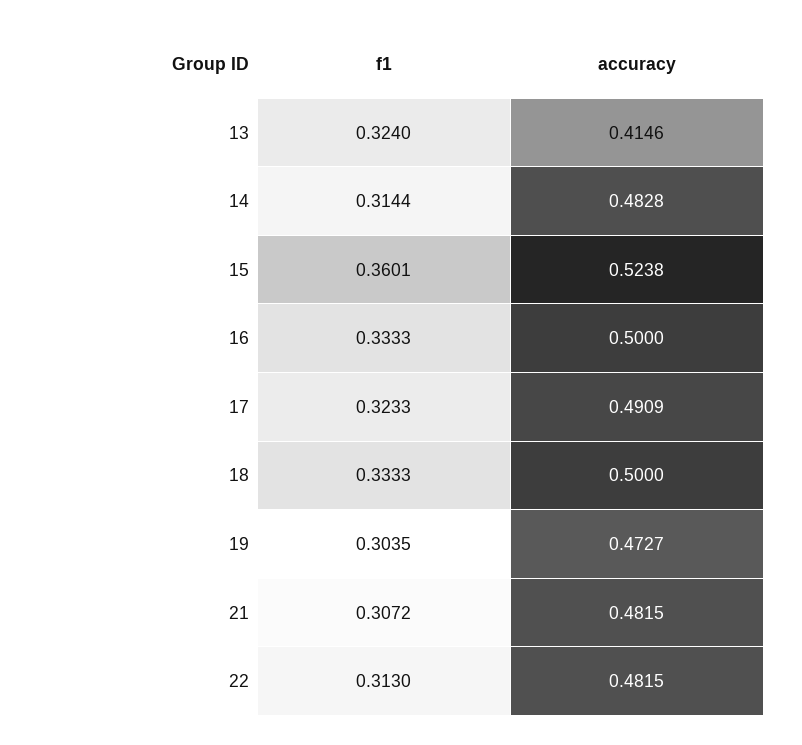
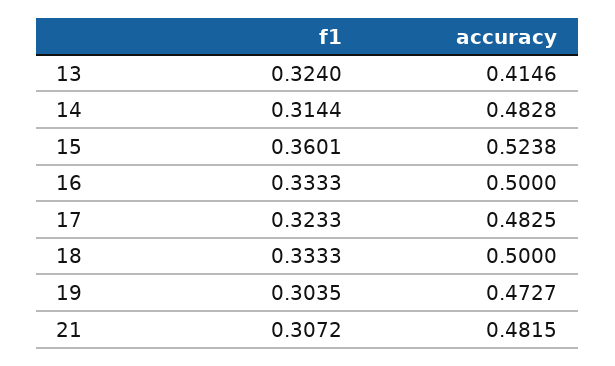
  {
    "f1": {
      "13": 0.324,
      "14": 0.3144,
      "15": 0.3601,
      "16": 0.3333,
      "17": 0.3233,
      "18": 0.3333,
      "19": 0.3035,
-     "21": 0.3072,
+     "21": 0.3072
-     "22": 0.313
    },
    "accuracy": {
      "13": 0.4146,
      "14": 0.4828,
      "15": 0.5238,
      "16": 0.5,
-     "17": 0.4909,
+     "17": 0.4825,
      "18": 0.5,
      "19": 0.4727,
-     "21": 0.4815,
+     "21": 0.4815
-     "22": 0.4815
    }
  }

